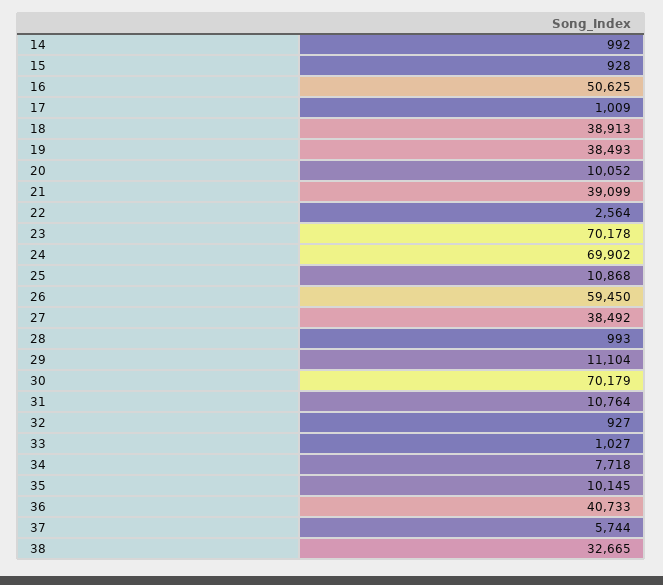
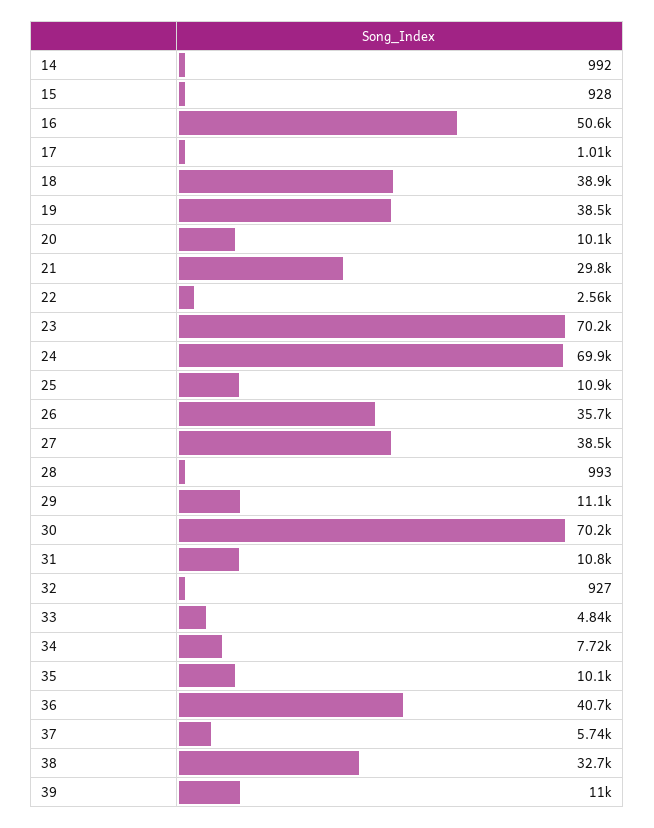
  {
    "14": 992,
    "15": 928,
    "16": 50625,
    "17": 1009,
    "18": 38913,
    "19": 38493,
    "20": 10052,
-   "21": 39099,
+   "21": 29800,
    "22": 2564,
    "23": 70178,
    "24": 69902,
    "25": 10868,
-   "26": 59450,
+   "26": 35700,
    "27": 38492,
    "28": 993,
    "29": 11104,
    "30": 70179,
    "31": 10764,
    "32": 927,
-   "33": 1027,
+   "33": 4840,
    "34": 7718,
    "35": 10145,
    "36": 40733,
    "37": 5744,
-   "38": 32665
+   "38": 32665,
+   "39": 11000
  }

